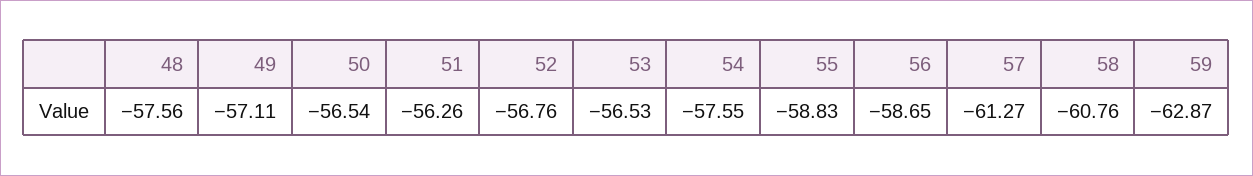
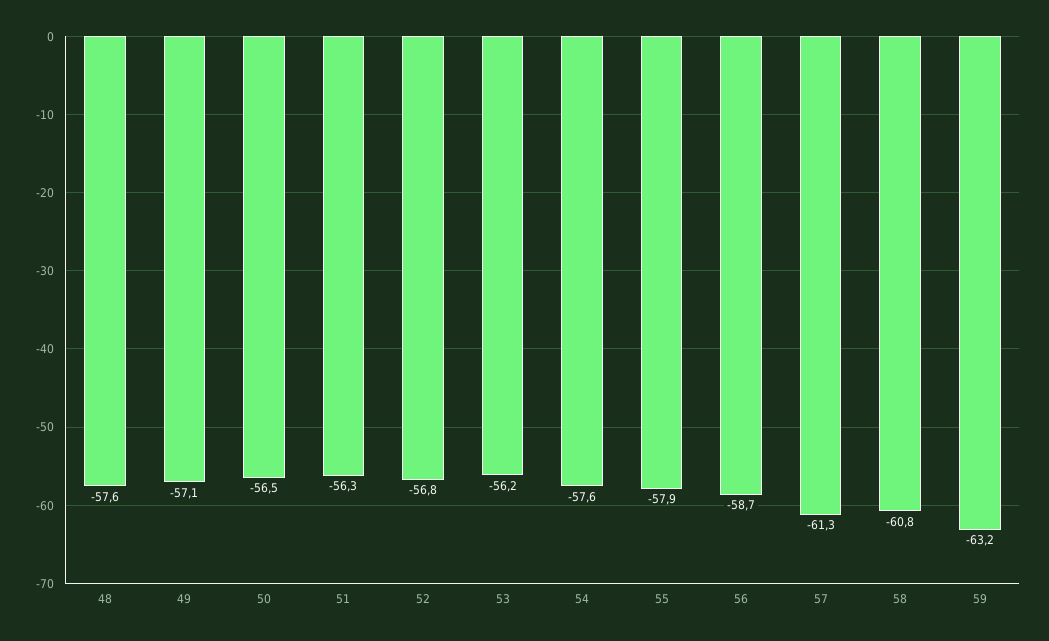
  {
    "48": -57.56,
    "49": -57.11,
    "50": -56.54,
    "51": -56.26,
    "52": -56.76,
-   "53": -56.53,
+   "53": -56.2,
    "54": -57.55,
-   "55": -58.83,
+   "55": -57.9,
    "56": -58.65,
    "57": -61.27,
    "58": -60.76,
-   "59": -62.87
+   "59": -63.2
  }

